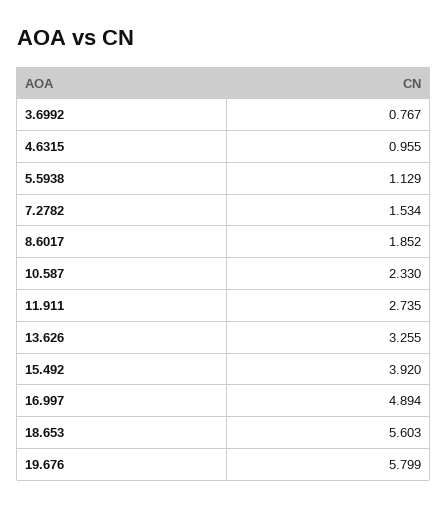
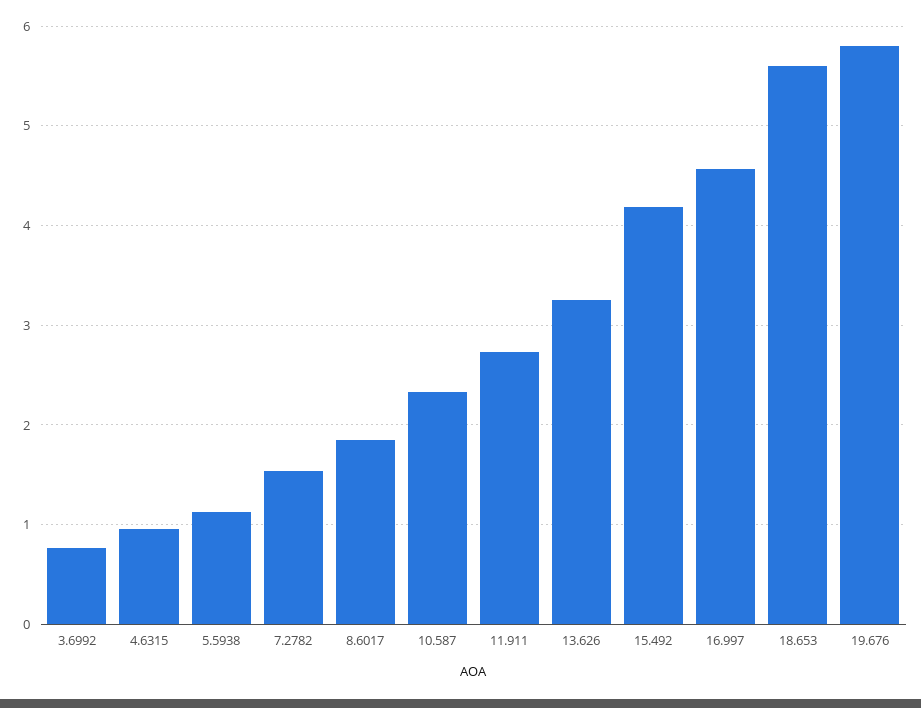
  {
    "3.6992": 0.767,
    "4.6315": 0.955,
    "5.5938": 1.129,
    "7.2782": 1.534,
    "8.6017": 1.852,
    "10.587": 2.33,
    "11.911": 2.735,
    "13.626": 3.255,
-   "15.492": 3.92,
+   "15.492": 4.2,
-   "16.997": 4.894,
+   "16.997": 4.6,
    "18.653": 5.603,
    "19.676": 5.799
  }

